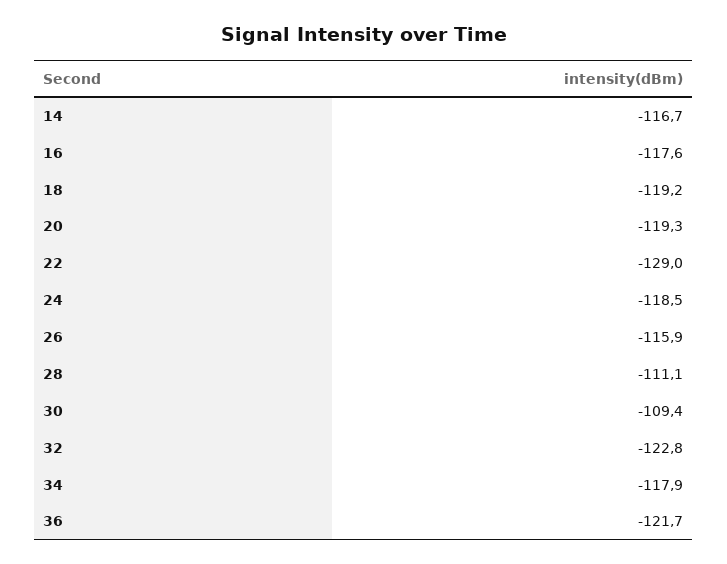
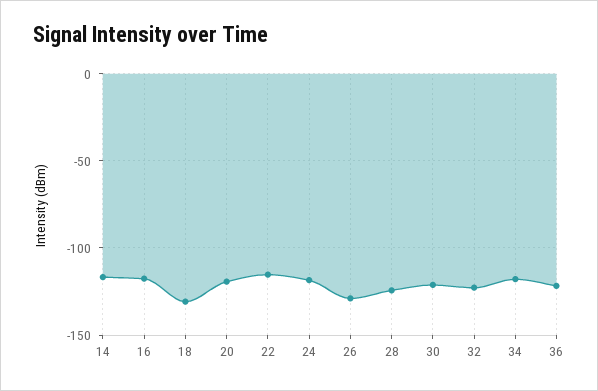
  {
    "14": -116.7,
    "16": -117.6,
-   "18": -119.2,
+   "18": -130,
    "20": -119.3,
-   "22": -129,
+   "22": -115,
    "24": -118.5,
-   "26": -115.9,
+   "26": -130,
-   "28": -111.1,
+   "28": -125,
-   "30": -109.4,
+   "30": -120,
    "32": -122.8,
    "34": -117.9,
    "36": -121.7
  }

